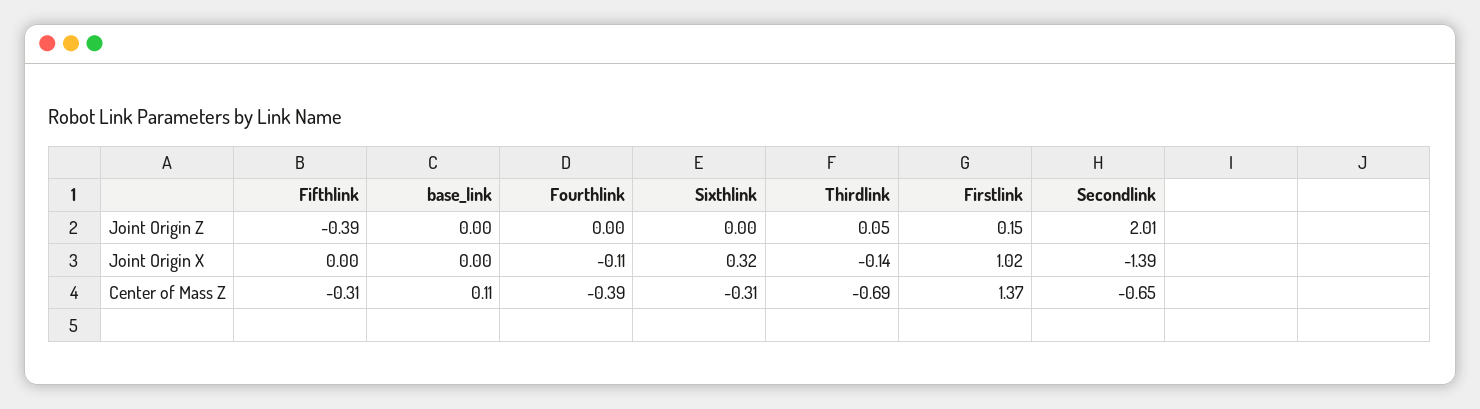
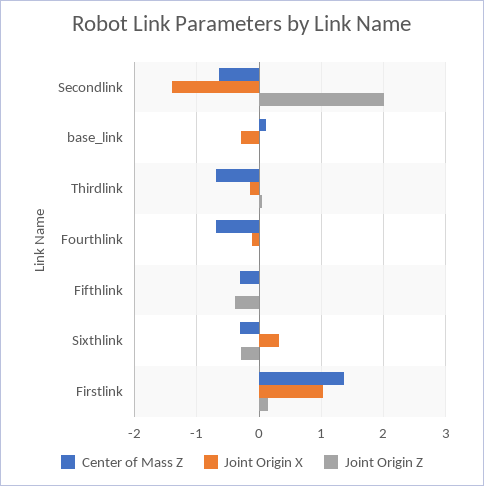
  {
    "Joint Origin Z": {
      "Fifthlink": -0.39,
      "base_link": 0,
      "Fourthlink": 0,
-     "Sixthlink": 0,
+     "Sixthlink": -0.3,
      "Thirdlink": 0.05,
      "Firstlink": 0.15,
      "Secondlink": 2.01
    },
    "Joint Origin X": {
      "Fifthlink": 0,
-     "base_link": 0,
+     "base_link": -0.3,
      "Fourthlink": -0.11,
      "Sixthlink": 0.32,
      "Thirdlink": -0.14,
      "Firstlink": 1.02,
      "Secondlink": -1.39
    },
    "Center of Mass Z": {
      "Fifthlink": -0.31,
      "base_link": 0.11,
-     "Fourthlink": -0.39,
+     "Fourthlink": -0.7,
      "Sixthlink": -0.31,
      "Thirdlink": -0.69,
      "Firstlink": 1.37,
      "Secondlink": -0.65
    }
  }

